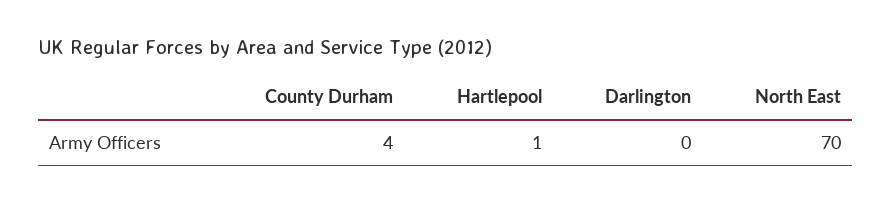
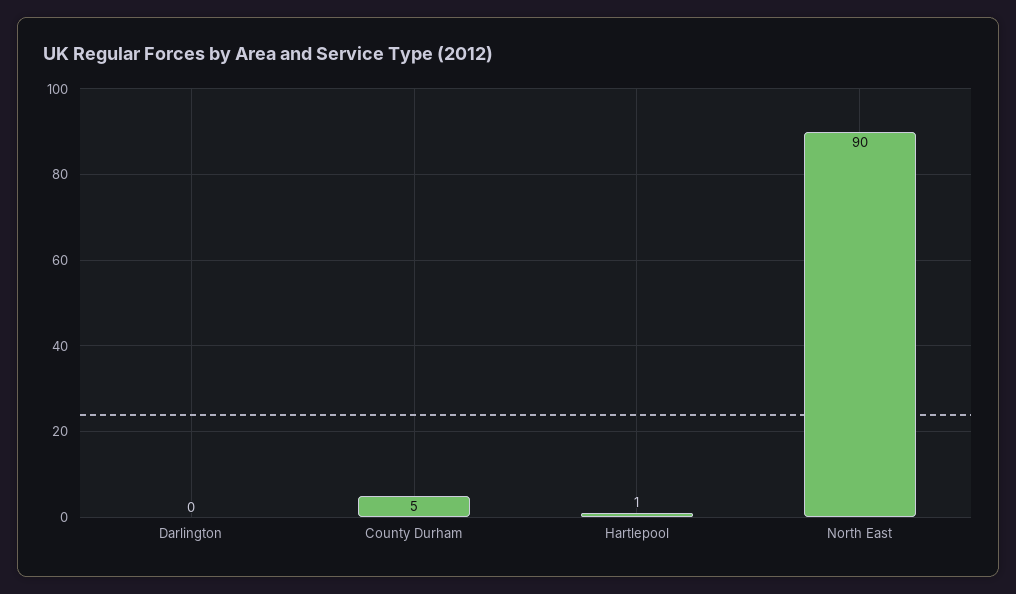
  {
-   "County Durham": 4,
+   "County Durham": 5,
    "Hartlepool": 1,
    "Darlington": 0,
-   "North East": 70
+   "North East": 90
  }

